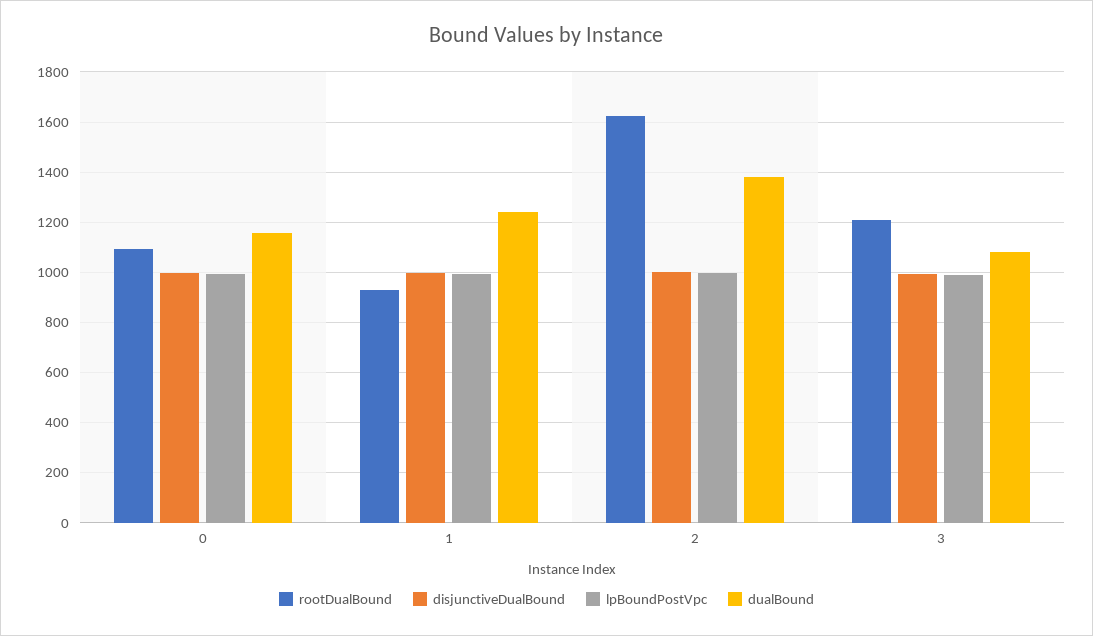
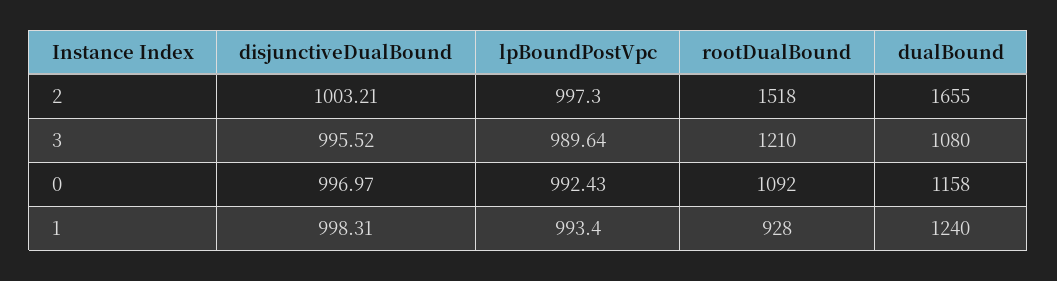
  {
    "rootDualBound": {
      "0": 1092,
      "1": 928,
-     "2": 1625,
+     "2": 1518,
      "3": 1210
    },
    "disjunctiveDualBound": {
      "0": 996.97,
      "1": 998.31,
      "2": 1003.21,
      "3": 995.52
    },
    "lpBoundPostVpc": {
      "0": 992.43,
      "1": 993.4,
      "2": 997.3,
      "3": 989.64
    },
    "dualBound": {
      "0": 1158,
      "1": 1240,
-     "2": 1375,
+     "2": 1655,
      "3": 1080
    }
  }

